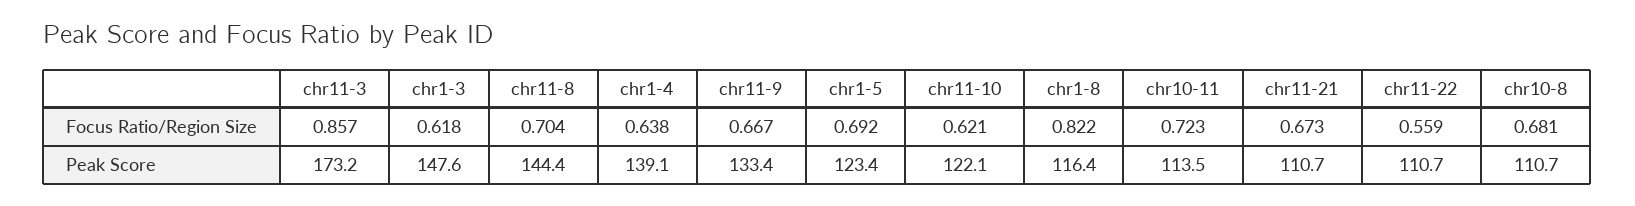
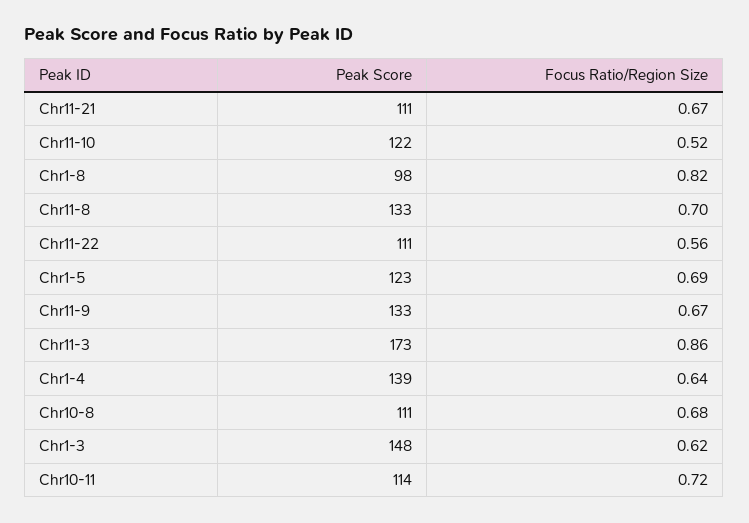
  {
    "chr11-3": {
      "Focus Ratio/Region Size": 0.857,
      "Peak Score": 173.2
    },
    "chr1-3": {
      "Focus Ratio/Region Size": 0.618,
      "Peak Score": 147.6
    },
    "chr11-8": {
      "Focus Ratio/Region Size": 0.704,
-     "Peak Score": 144.4
+     "Peak Score": 133
    },
    "chr1-4": {
      "Focus Ratio/Region Size": 0.638,
      "Peak Score": 139.1
    },
    "chr11-9": {
      "Focus Ratio/Region Size": 0.667,
      "Peak Score": 133.4
    },
    "chr1-5": {
      "Focus Ratio/Region Size": 0.692,
      "Peak Score": 123.4
    },
    "chr11-10": {
-     "Focus Ratio/Region Size": 0.621,
+     "Focus Ratio/Region Size": 0.52,
      "Peak Score": 122.1
    },
    "chr1-8": {
      "Focus Ratio/Region Size": 0.822,
-     "Peak Score": 116.4
+     "Peak Score": 98
    },
    "chr10-11": {
      "Focus Ratio/Region Size": 0.723,
      "Peak Score": 113.5
    },
    "chr11-21": {
      "Focus Ratio/Region Size": 0.673,
      "Peak Score": 110.7
    },
    "chr11-22": {
      "Focus Ratio/Region Size": 0.559,
      "Peak Score": 110.7
    },
    "chr10-8": {
      "Focus Ratio/Region Size": 0.681,
      "Peak Score": 110.7
    }
  }

